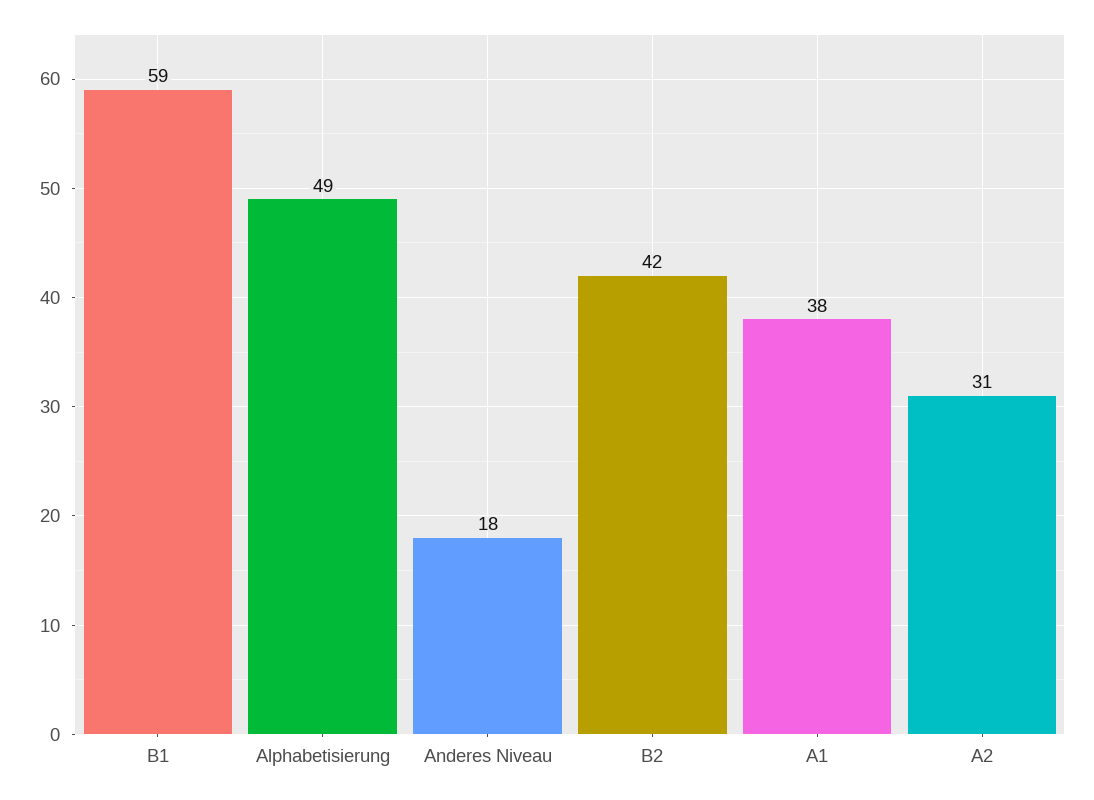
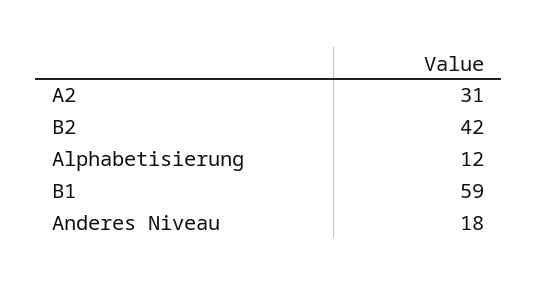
  {
    "B1": 59,
-   "Alphabetisierung": 49,
+   "Alphabetisierung": 12,
    "Anderes Niveau": 18,
    "B2": 42,
-   "A1": 38,
    "A2": 31
  }

